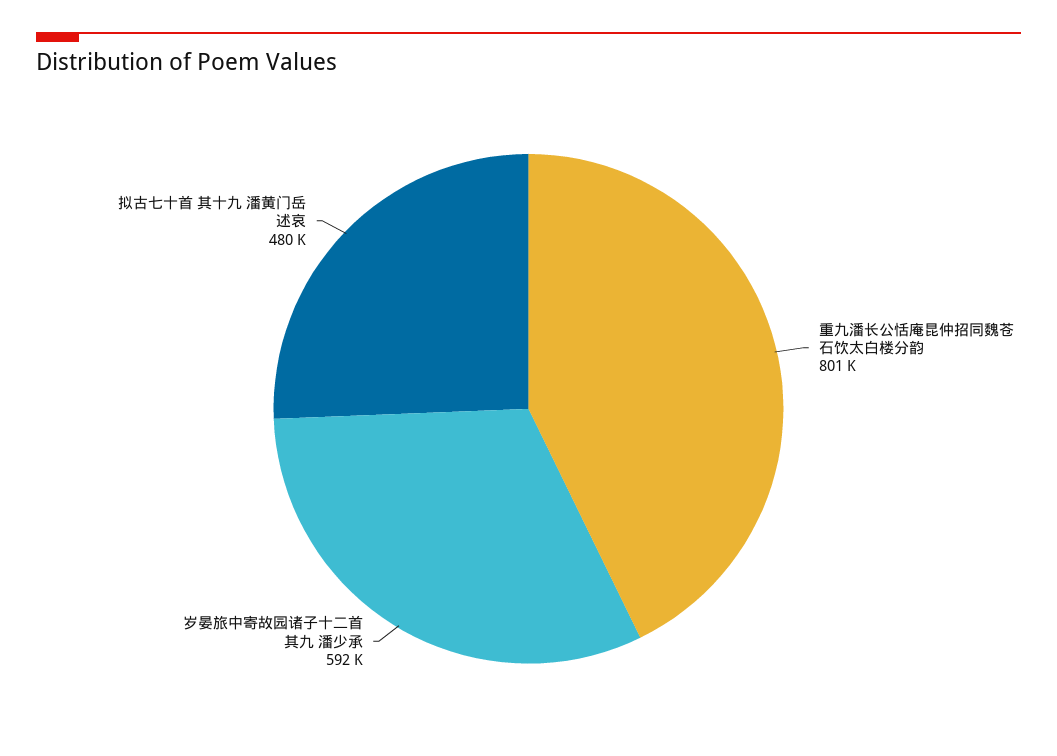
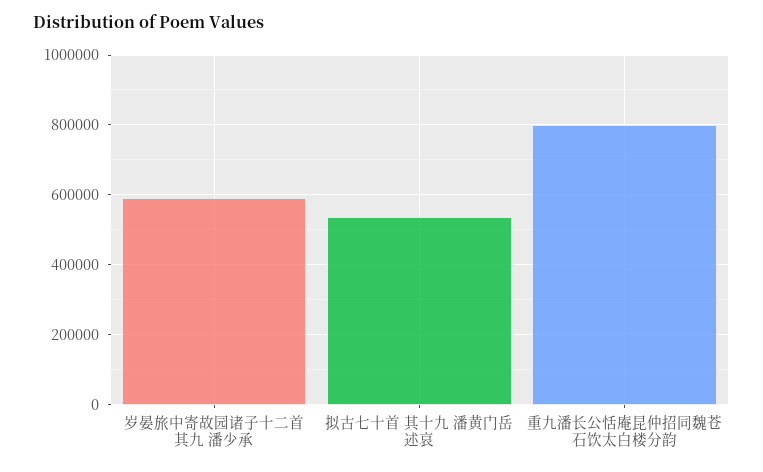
  {
    "重九潘长公恬庵昆仲招同魏苍石饮太白楼分韵": 801000,
    "岁晏旅中寄故园诸子十二首 其九 潘少承": 592000,
-   "拟古七十首 其十九 潘黄门岳述哀": 480000
+   "拟古七十首 其十九 潘黄门岳述哀": 540000
  }

